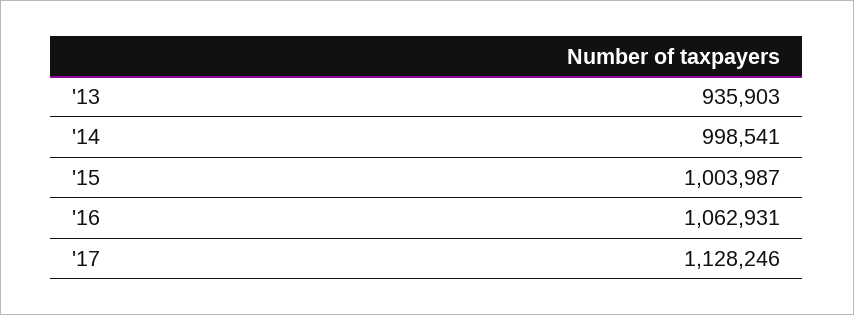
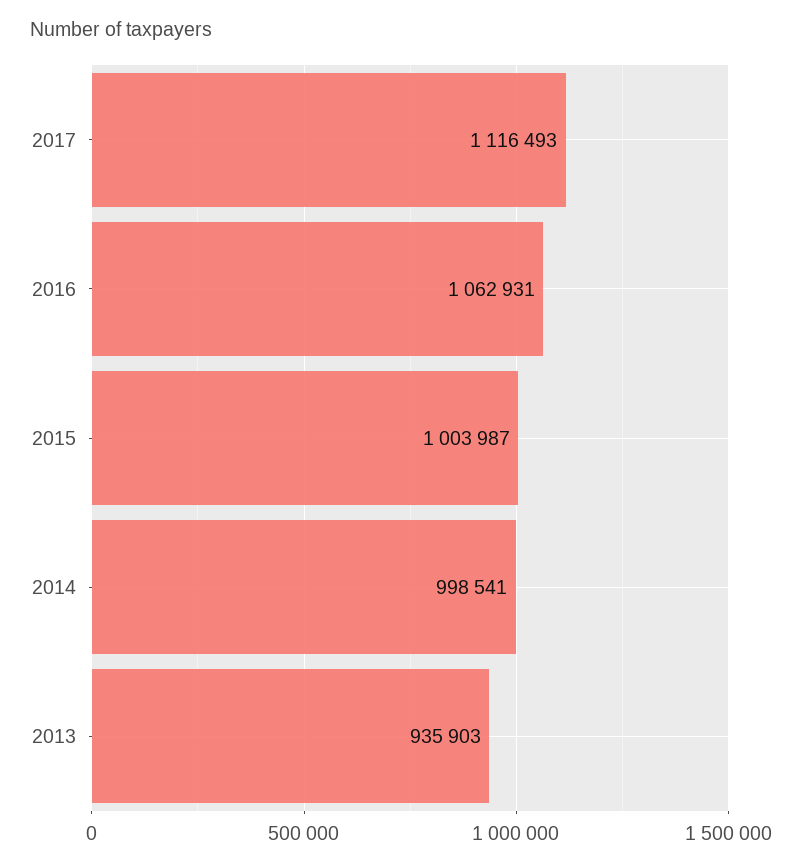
  {
    "'13": 935903,
    "'14": 998541,
    "'15": 1003987,
    "'16": 1062931,
-   "'17": 1128246
+   "'17": 1116493
  }

